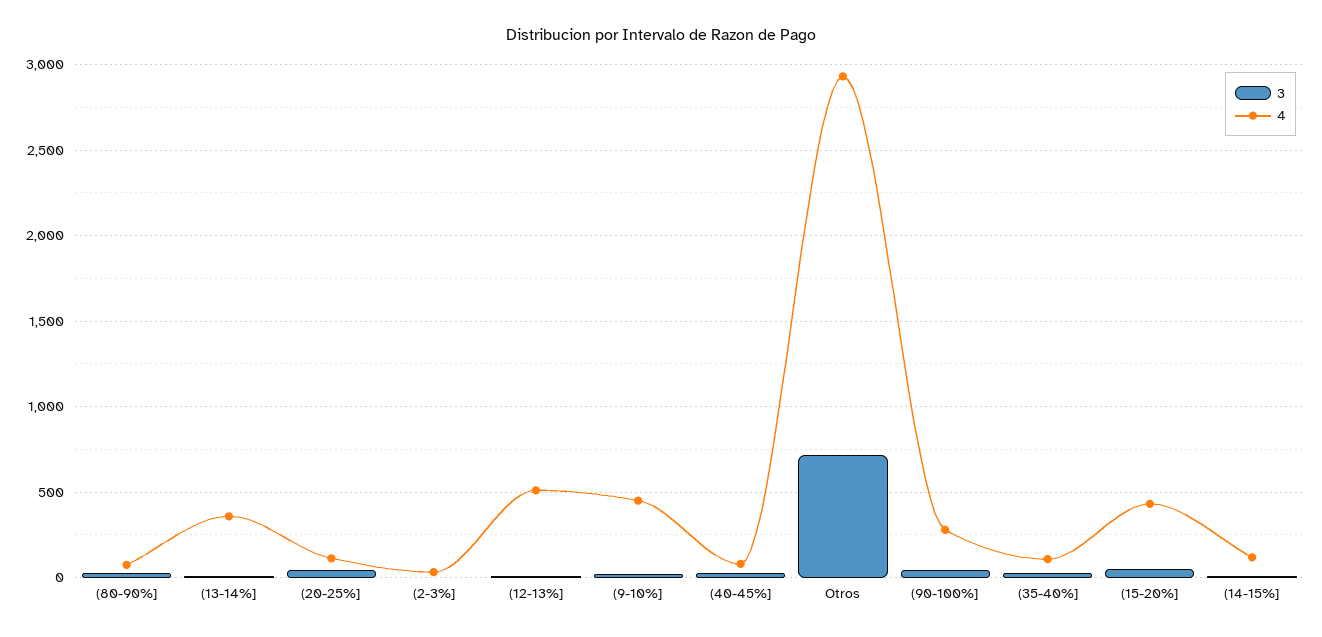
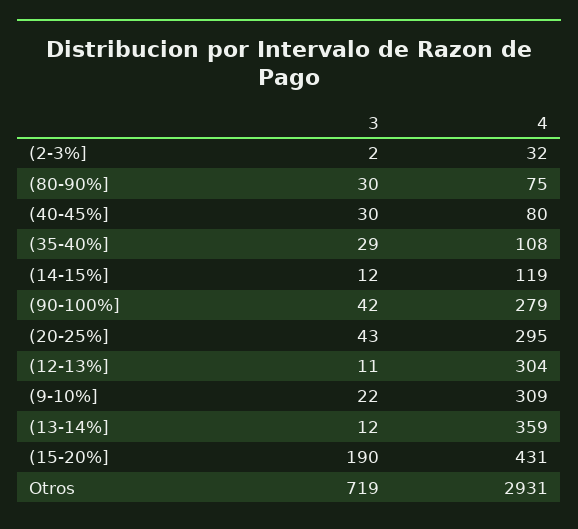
  {
    "3": {
      "(80-90%]": 30,
      "(13-14%]": 12,
      "(20-25%]": 43,
      "(2-3%]": 2,
      "(12-13%]": 11,
      "(9-10%]": 22,
      "(40-45%]": 30,
      "Otros": 719,
      "(90-100%]": 42,
      "(35-40%]": 29,
-     "(15-20%]": 50,
+     "(15-20%]": 190,
      "(14-15%]": 12
    },
    "4": {
      "(80-90%]": 75,
      "(13-14%]": 359,
-     "(20-25%]": 100,
+     "(20-25%]": 295,
      "(2-3%]": 32,
-     "(12-13%]": 500,
+     "(12-13%]": 304,
-     "(9-10%]": 450,
+     "(9-10%]": 309,
      "(40-45%]": 80,
      "Otros": 2931,
      "(90-100%]": 279,
      "(35-40%]": 108,
      "(15-20%]": 431,
      "(14-15%]": 119
    }
  }

